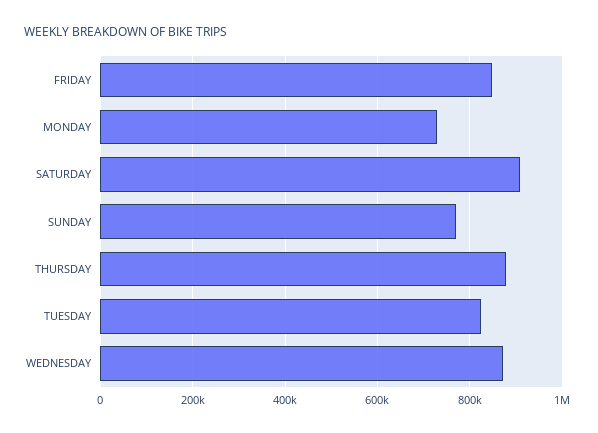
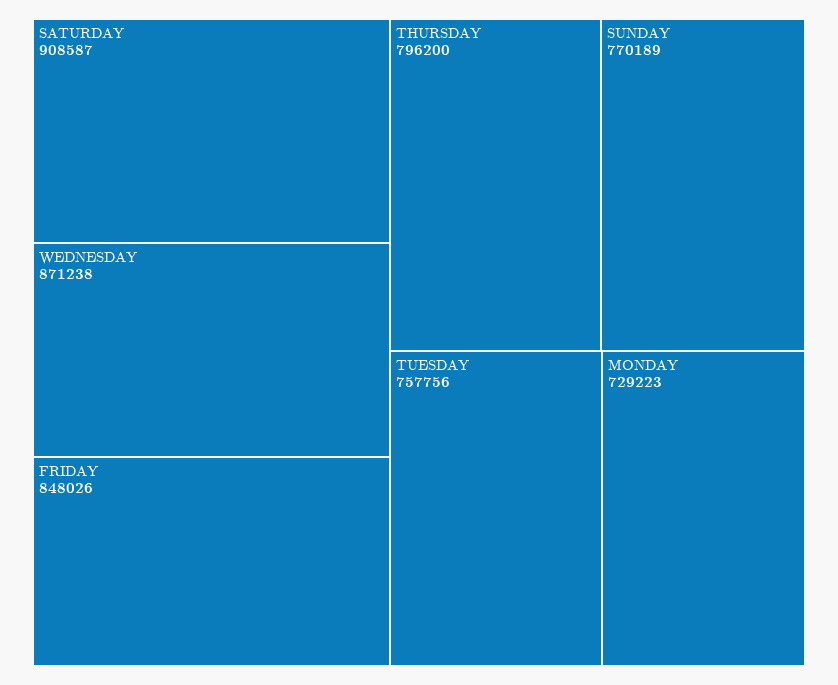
  {
    "FRIDAY": 848026,
    "MONDAY": 729223,
    "SATURDAY": 908587,
    "SUNDAY": 770189,
-   "THURSDAY": 880000,
+   "THURSDAY": 796200,
-   "TUESDAY": 820000,
+   "TUESDAY": 757756,
    "WEDNESDAY": 871238
  }

